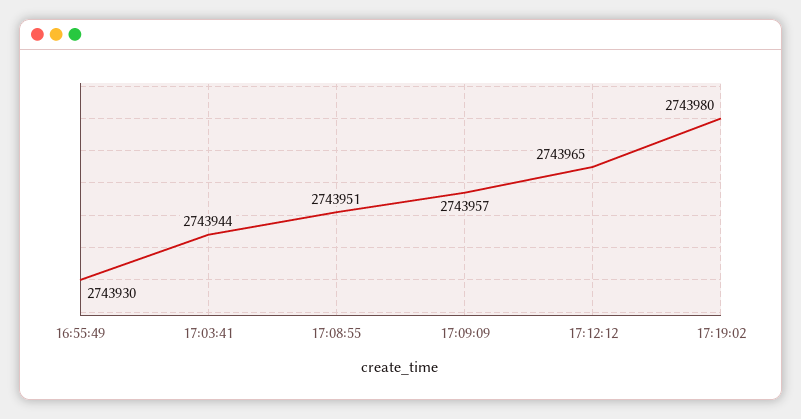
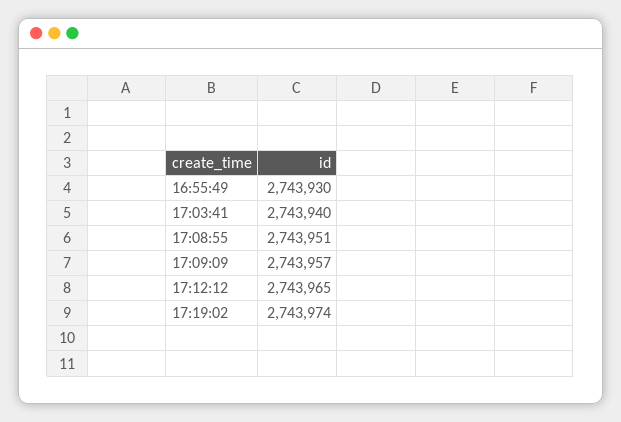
  {
    "16:55:49": 2743930,
-   "17:03:41": 2743944,
+   "17:03:41": 2743940,
    "17:08:55": 2743951,
    "17:09:09": 2743957,
    "17:12:12": 2743965,
-   "17:19:02": 2743980
+   "17:19:02": 2743974
  }

